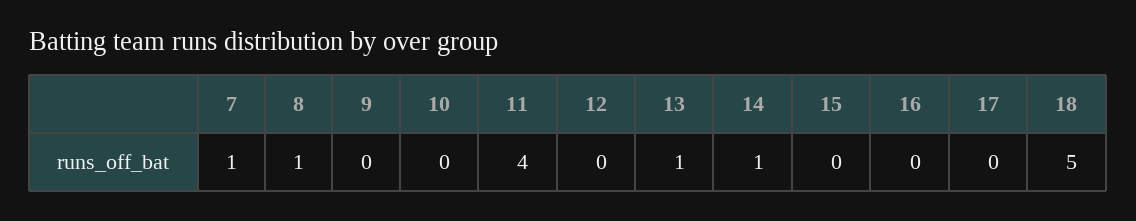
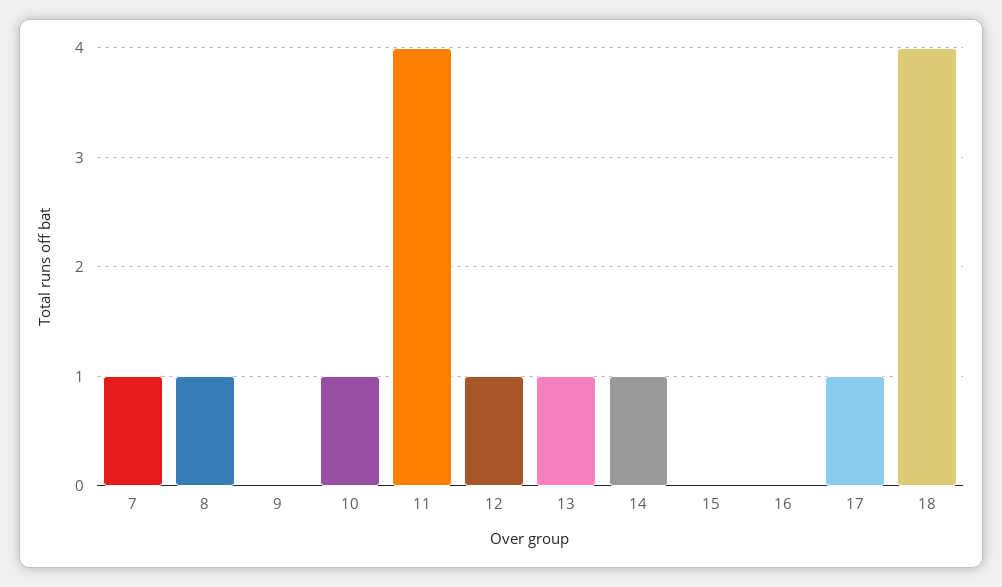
  {
    "7": 1,
    "8": 1,
    "9": 0,
-   "10": 0,
+   "10": 1,
    "11": 4,
-   "12": 0,
+   "12": 1,
    "13": 1,
    "14": 1,
    "15": 0,
    "16": 0,
-   "17": 0,
+   "17": 1,
-   "18": 5
+   "18": 4
  }

